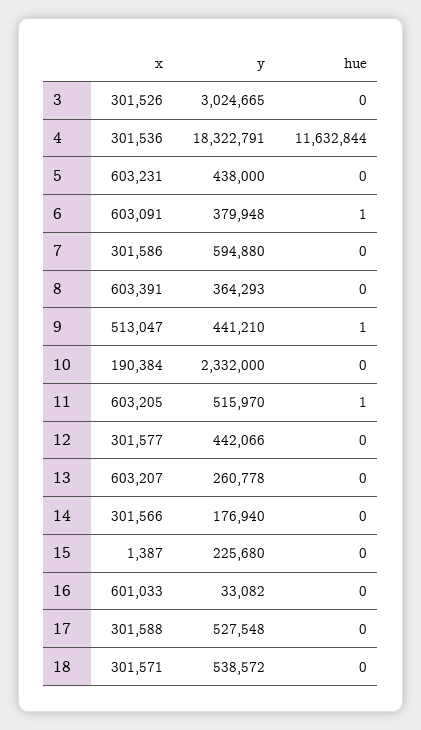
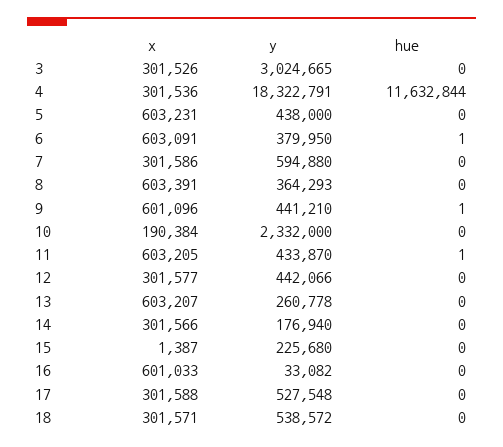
  {
    "x": {
      "3": 301526,
      "4": 301536,
      "5": 603231,
      "6": 603091,
      "7": 301586,
      "8": 603391,
-     "9": 513047,
+     "9": 601096,
      "10": 190384,
      "11": 603205,
      "12": 301577,
      "13": 603207,
      "14": 301566,
      "15": 1387,
      "16": 601033,
      "17": 301588,
      "18": 301571
    },
    "y": {
      "3": 3024665,
      "4": 18322791,
      "5": 438000,
-     "6": 379948,
+     "6": 379950,
      "7": 594880,
      "8": 364293,
      "9": 441210,
      "10": 2332000,
-     "11": 515970,
+     "11": 433870,
      "12": 442066,
      "13": 260778,
      "14": 176940,
      "15": 225680,
      "16": 33082,
      "17": 527548,
      "18": 538572
    },
    "hue": {
      "3": 0,
      "4": 11632844,
      "5": 0,
      "6": 1,
      "7": 0,
      "8": 0,
      "9": 1,
      "10": 0,
      "11": 1,
      "12": 0,
      "13": 0,
      "14": 0,
      "15": 0,
      "16": 0,
      "17": 0,
      "18": 0
    }
  }

